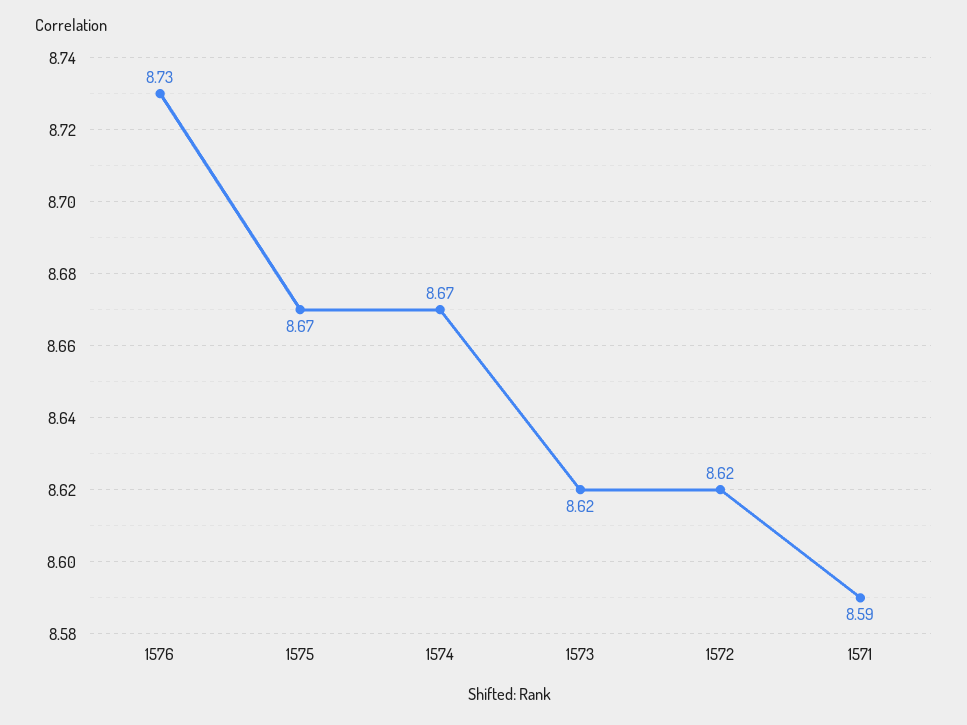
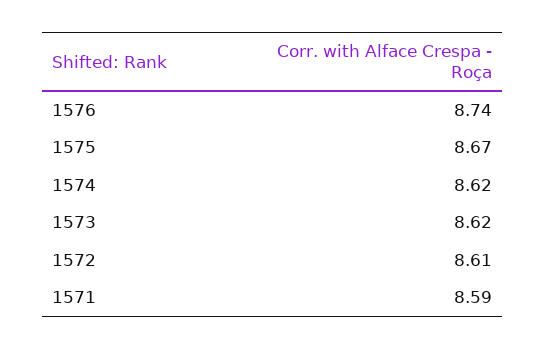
  {
-   "1576": 8.73,
+   "1576": 8.74,
    "1575": 8.67,
-   "1574": 8.67,
+   "1574": 8.62,
    "1573": 8.62,
-   "1572": 8.62,
+   "1572": 8.61,
    "1571": 8.59
  }

